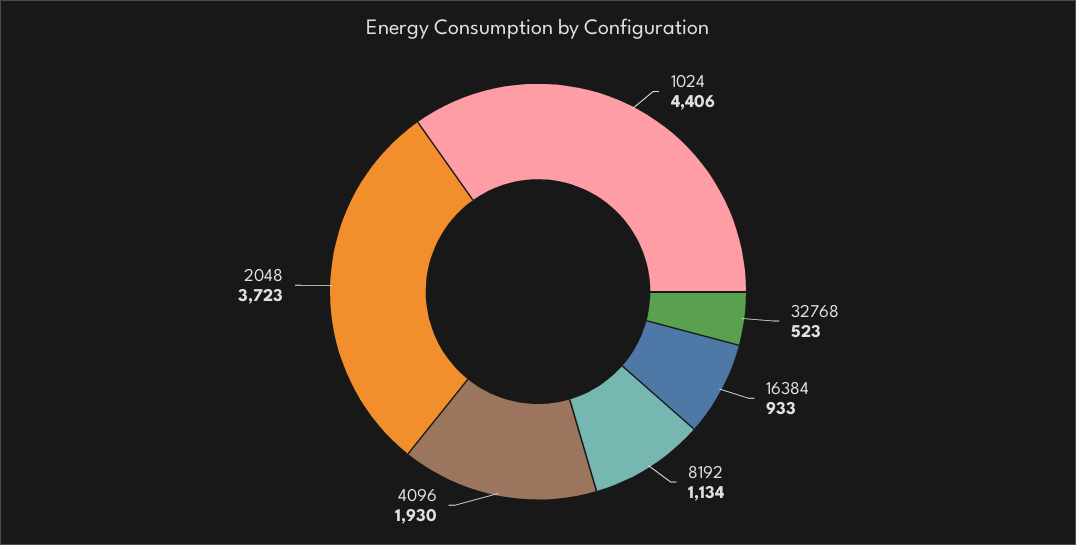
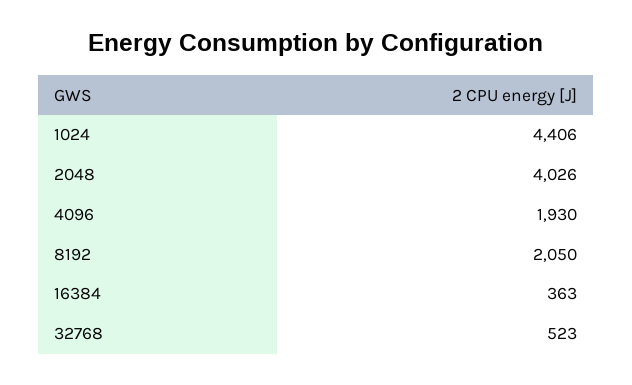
  {
    "1024": 4406,
    "32768": 523,
-   "16384": 933,
+   "16384": 363,
-   "8192": 1134,
+   "8192": 2050,
    "4096": 1930,
-   "2048": 3723
+   "2048": 4026
  }

